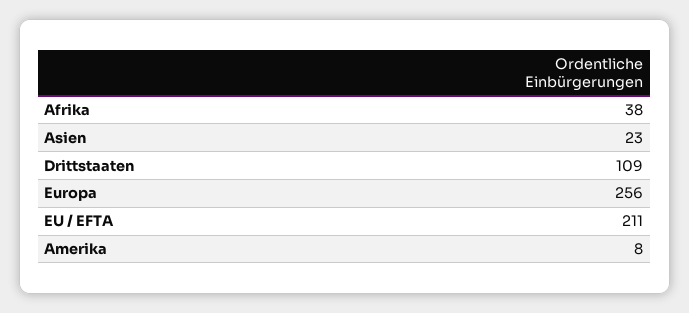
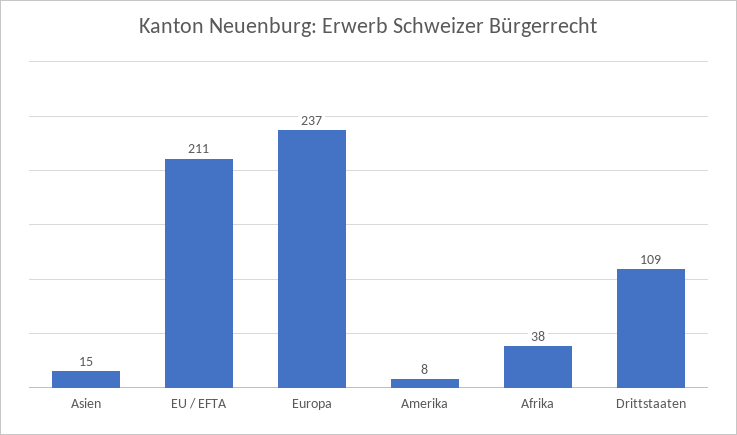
  {
    "Afrika": 38,
-   "Asien": 23,
+   "Asien": 15,
    "Drittstaaten": 109,
-   "Europa": 256,
+   "Europa": 237,
    "EU / EFTA": 211,
    "Amerika": 8
  }

